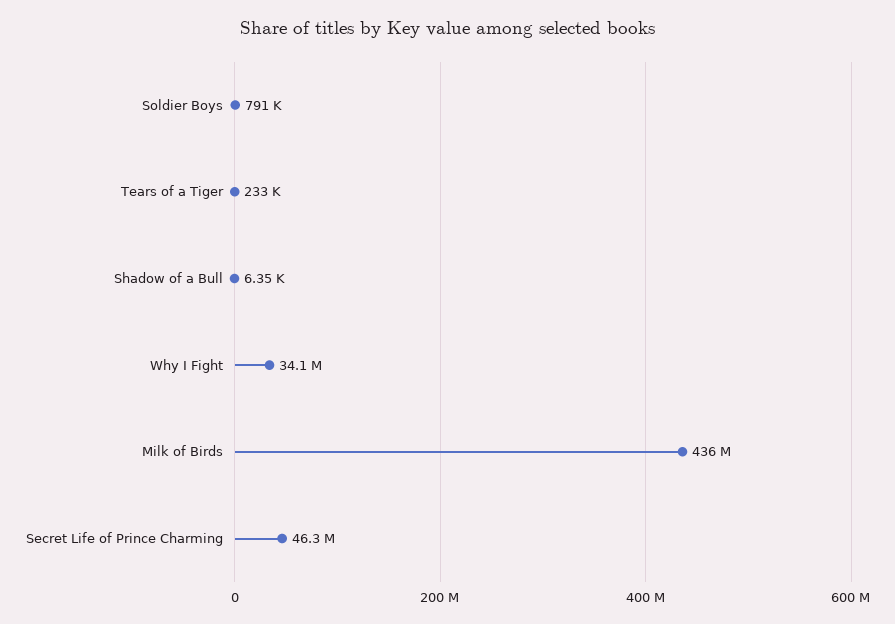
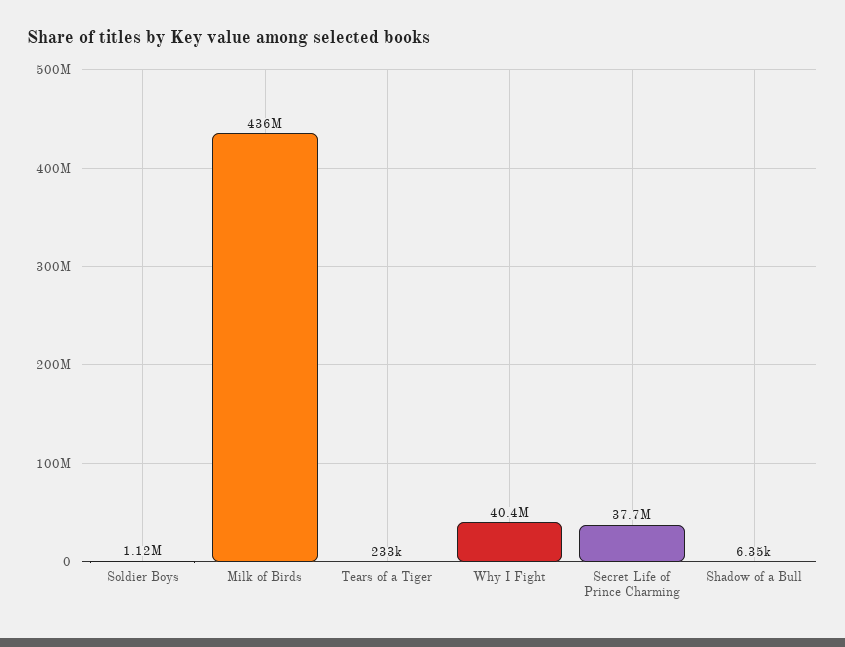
  {
-   "Soldier Boys": 791000,
+   "Soldier Boys": 1120000,
    "Tears of a Tiger": 233000,
    "Shadow of a Bull": 6350,
-   "Why I Fight": 34100000,
+   "Why I Fight": 40400000,
    "Milk of Birds": 436000000,
-   "Secret Life of Prince Charming": 46300000
+   "Secret Life of Prince Charming": 37700000
  }

